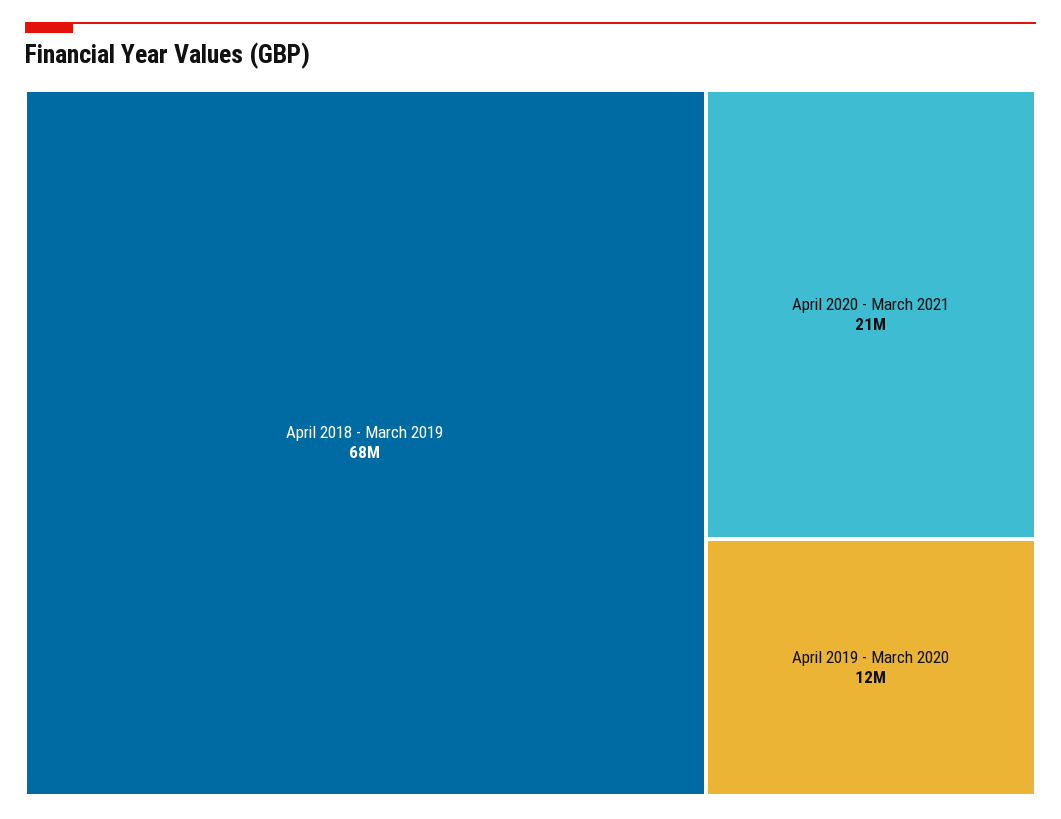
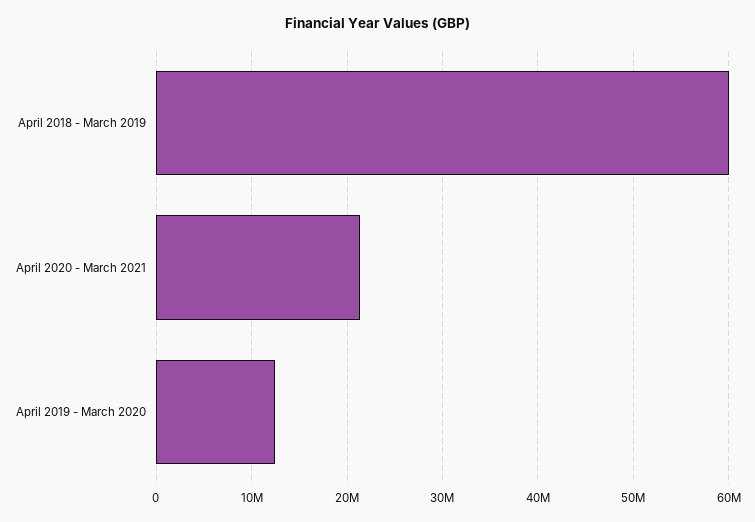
  {
-   "April 2018 - March 2019": 68000000,
+   "April 2018 - March 2019": 60000000,
    "April 2020 - March 2021": 21000000,
    "April 2019 - March 2020": 12000000
  }

